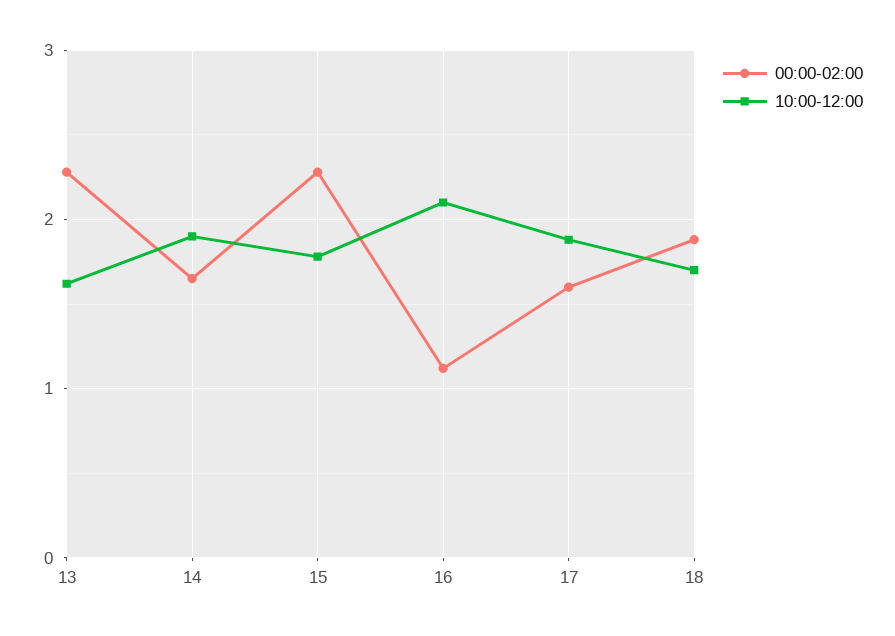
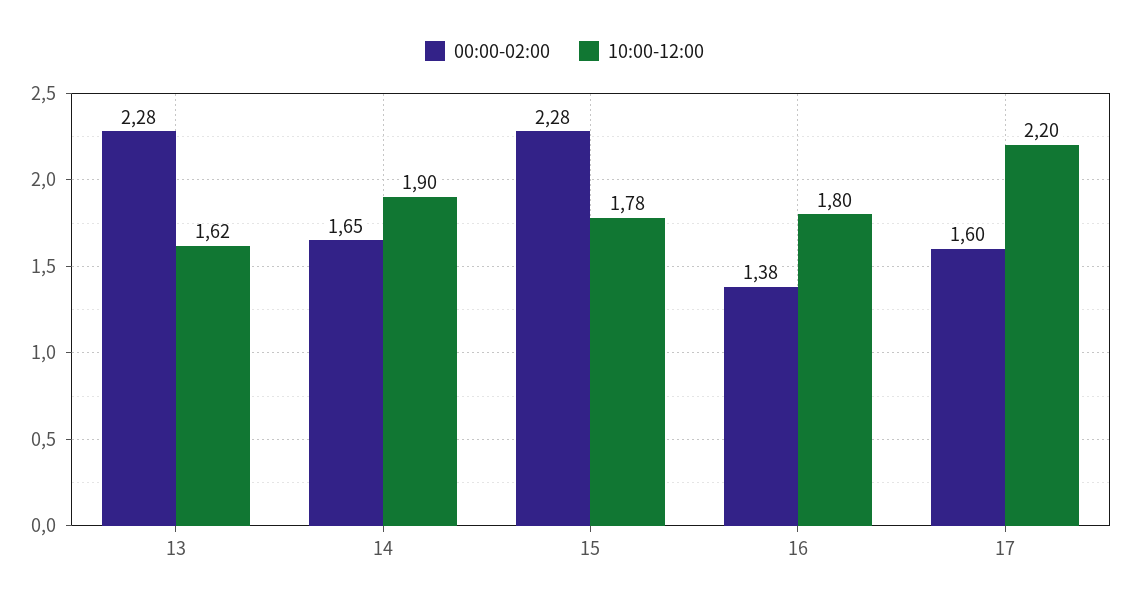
  {
    "00:00-02:00": {
      "13": 2.28,
      "14": 1.65,
      "15": 2.28,
-     "16": 1.1,
+     "16": 1.38,
-     "17": 1.6,
+     "17": 1.6
-     "18": 1.9
    },
    "10:00-12:00": {
      "13": 1.62,
      "14": 1.9,
      "15": 1.78,
-     "16": 2.1,
+     "16": 1.8,
-     "17": 1.9,
+     "17": 2.2
-     "18": 1.7
    }
  }

